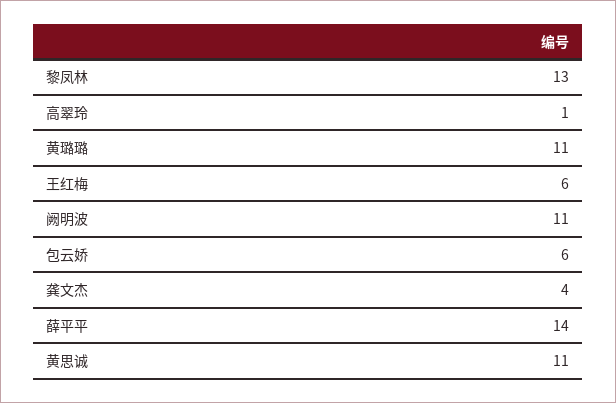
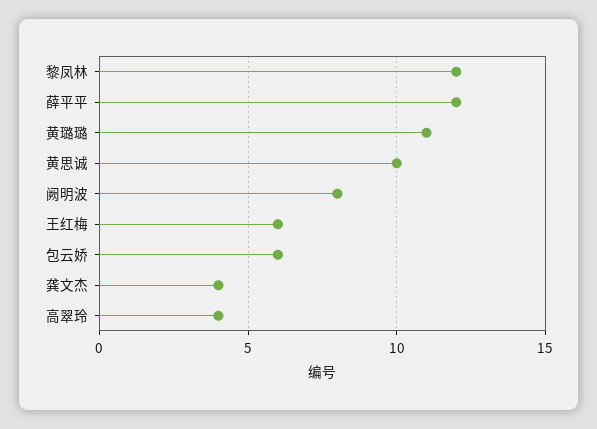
  {
-   "黎凤林": 13,
+   "黎凤林": 12,
-   "高翠玲": 1,
+   "高翠玲": 4,
    "黄璐璐": 11,
    "王红梅": 6,
-   "阙明波": 11,
+   "阙明波": 8,
    "包云娇": 6,
    "龚文杰": 4,
-   "薛平平": 14,
+   "薛平平": 12,
-   "黄思诚": 11
+   "黄思诚": 10
  }

